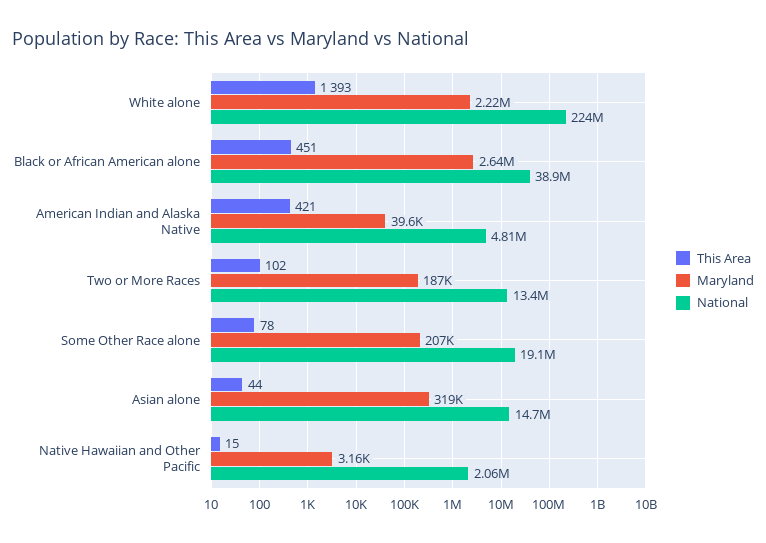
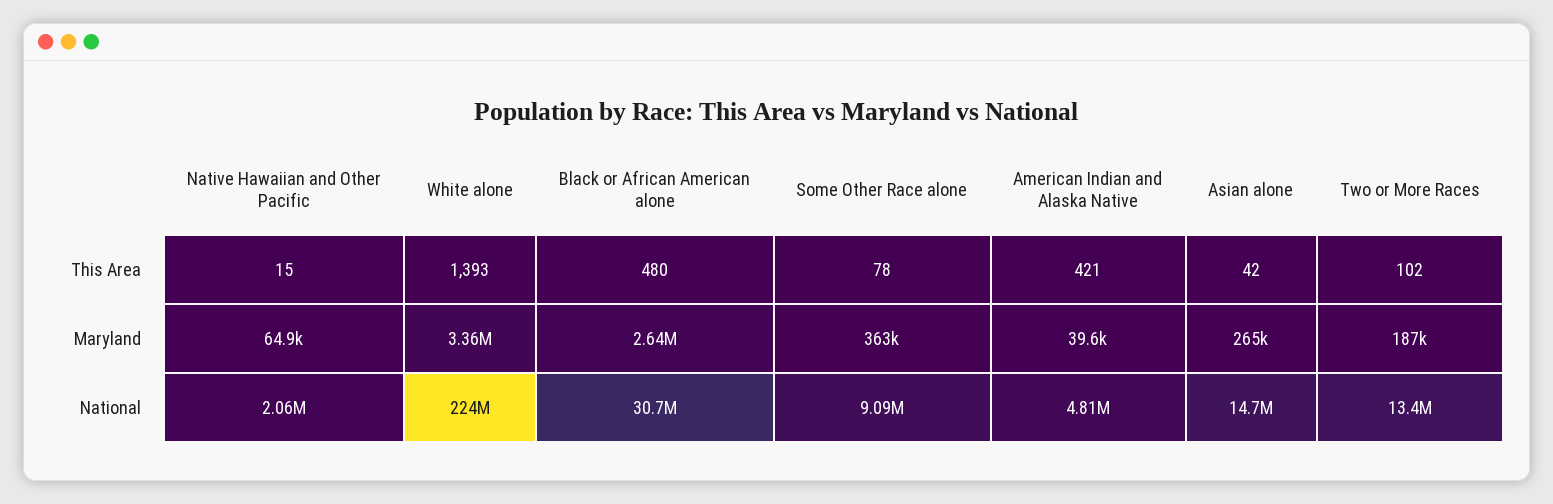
  {
    "This Area": {
      "White alone": 1393,
-     "Black or African American alone": 451,
+     "Black or African American alone": 480,
      "American Indian and Alaska Native": 421,
      "Two or More Races": 102,
      "Some Other Race alone": 78,
-     "Asian alone": 44,
+     "Asian alone": 42,
      "Native Hawaiian and Other Pacific": 15
    },
    "Maryland": {
-     "White alone": 2220000,
+     "White alone": 3360000,
      "Black or African American alone": 2640000,
      "American Indian and Alaska Native": 39600,
      "Two or More Races": 187000,
-     "Some Other Race alone": 207000,
+     "Some Other Race alone": 363000,
-     "Asian alone": 319000,
+     "Asian alone": 265000,
-     "Native Hawaiian and Other Pacific": 3160
+     "Native Hawaiian and Other Pacific": 64900
    },
    "National": {
      "White alone": 224000000,
-     "Black or African American alone": 38900000,
+     "Black or African American alone": 30700000,
      "American Indian and Alaska Native": 4810000,
      "Two or More Races": 13400000,
-     "Some Other Race alone": 19100000,
+     "Some Other Race alone": 9090000,
      "Asian alone": 14700000,
      "Native Hawaiian and Other Pacific": 2060000
    }
  }

